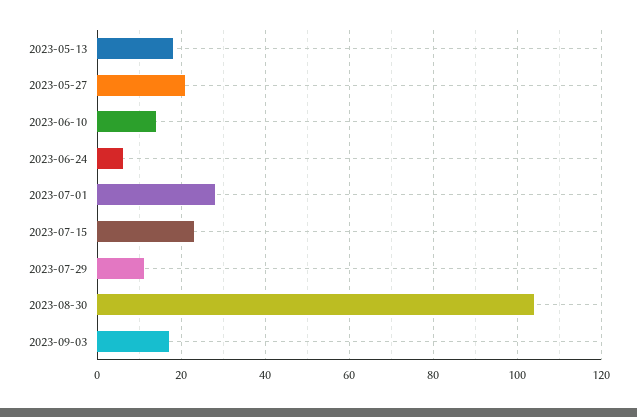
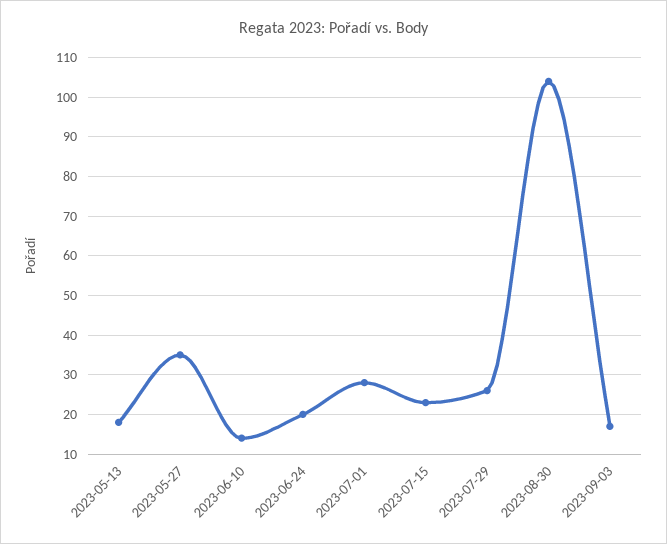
  {
    "2023-05-13": 20,
-   "2023-05-27": 20,
+   "2023-05-27": 35,
    "2023-06-10": 15,
-   "2023-06-24": 5,
+   "2023-06-24": 20,
    "2023-07-01": 30,
    "2023-07-15": 25,
-   "2023-07-29": 10,
+   "2023-07-29": 25,
    "2023-08-30": 105,
    "2023-09-03": 15
  }

